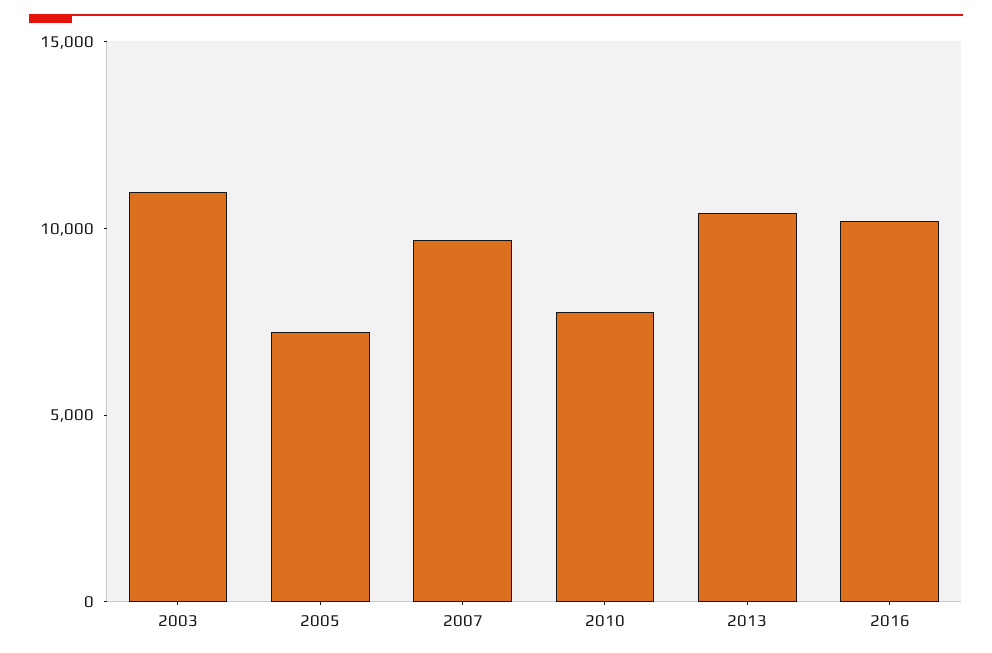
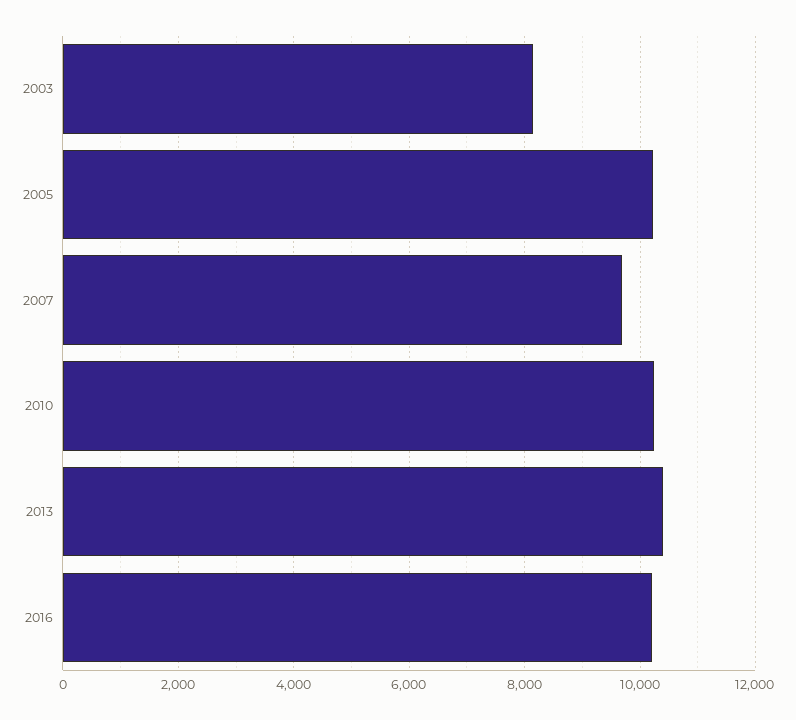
  {
-   "2003": 11000,
+   "2003": 8200,
-   "2005": 7000,
+   "2005": 10200,
    "2007": 9600,
-   "2010": 8000,
+   "2010": 10200,
    "2013": 10400,
    "2016": 10200
  }

